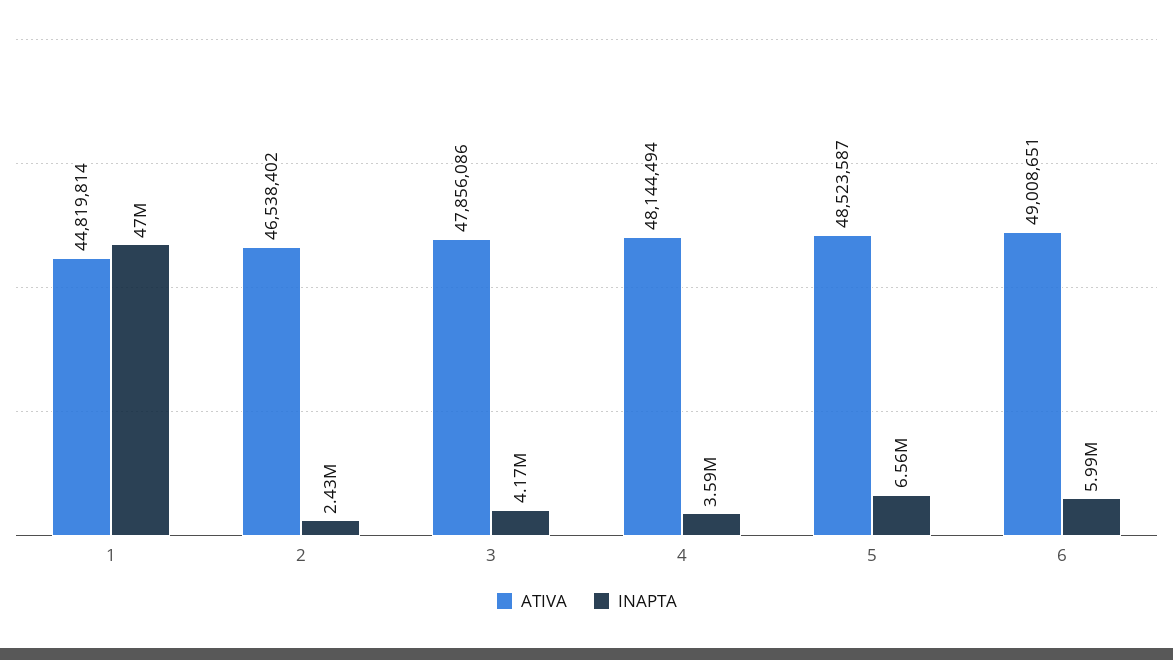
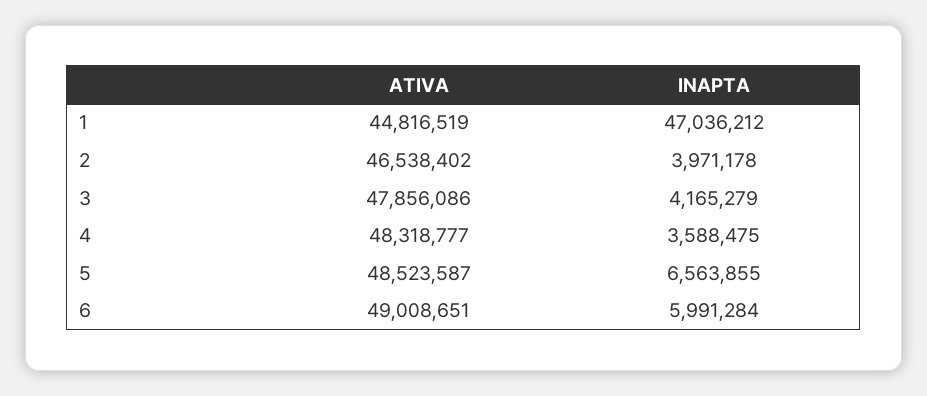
  {
    "ATIVA": {
-     "1": 44819814,
+     "1": 44816519,
      "2": 46538402,
      "3": 47856086,
-     "4": 48144494,
+     "4": 48318777,
      "5": 48523587,
      "6": 49008651
    },
    "INAPTA": {
      "1": 47036212,
-     "2": 2430000,
+     "2": 3971178,
      "3": 4165279,
      "4": 3588475,
      "5": 6563855,
      "6": 5991284
    }
  }

